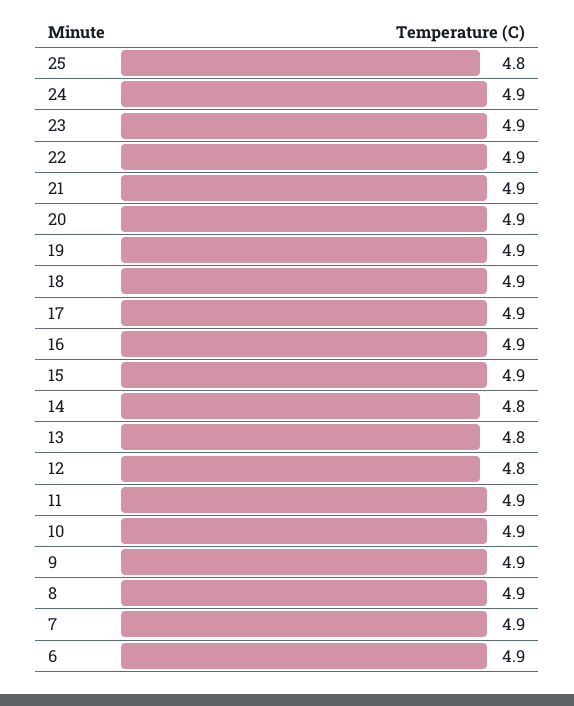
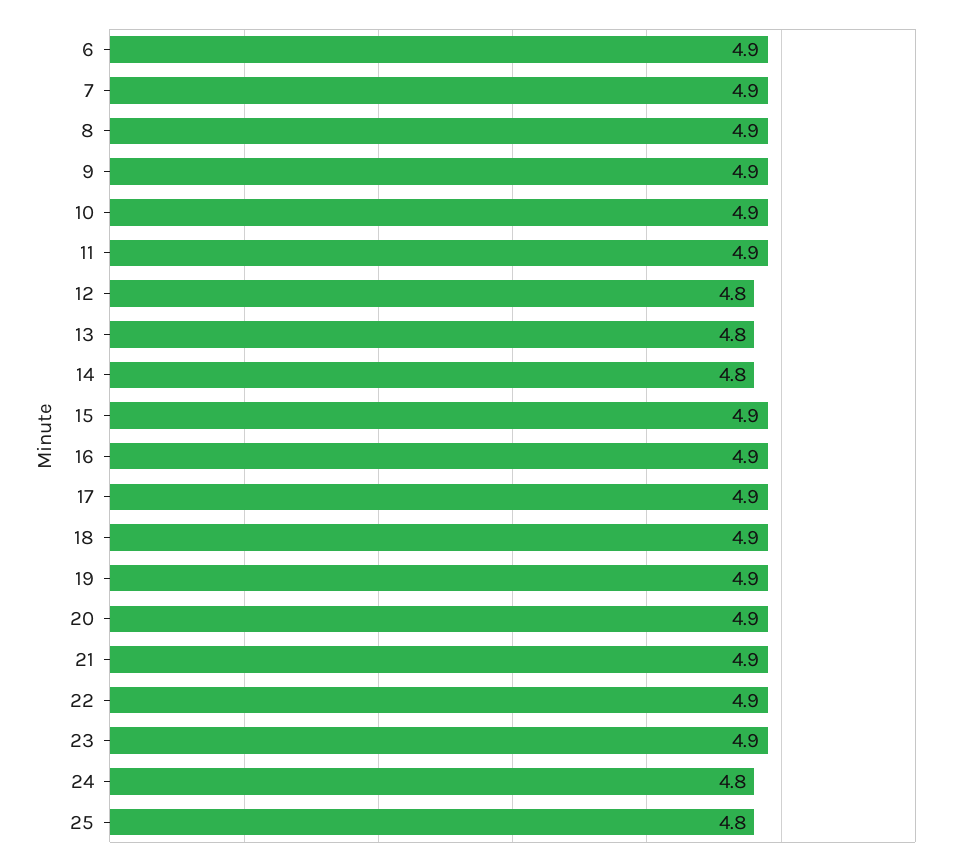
  {
    "25": 4.8,
-   "24": 4.9,
+   "24": 4.8,
    "23": 4.9,
    "22": 4.9,
    "21": 4.9,
    "20": 4.9,
    "19": 4.9,
    "18": 4.9,
    "17": 4.9,
    "16": 4.9,
    "15": 4.9,
    "14": 4.8,
    "13": 4.8,
    "12": 4.8,
    "11": 4.9,
    "10": 4.9,
    "9": 4.9,
    "8": 4.9,
    "7": 4.9,
    "6": 4.9
  }

